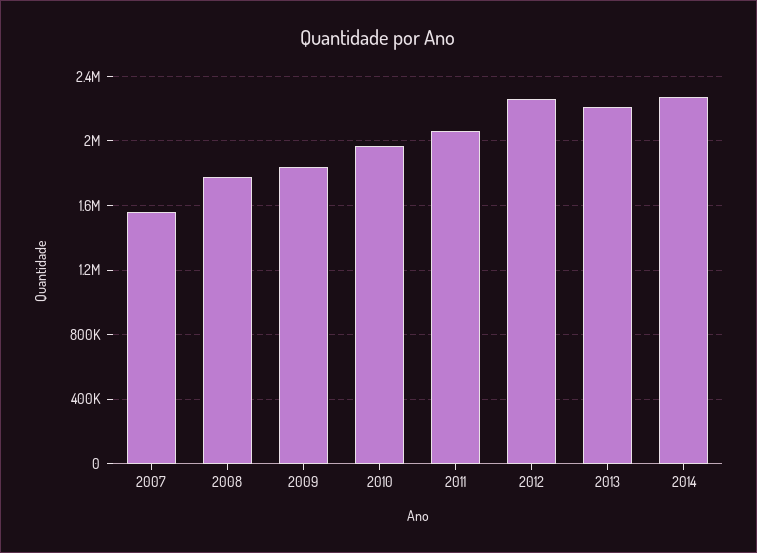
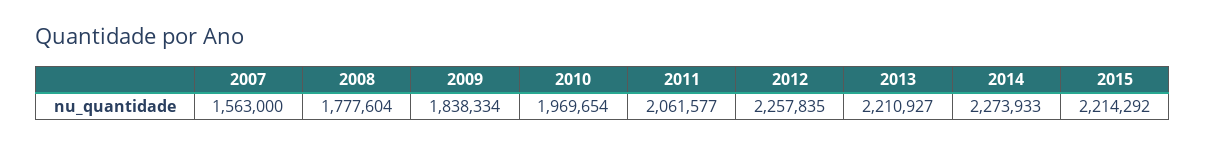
  {
    "2007": 1563000,
    "2008": 1777604,
    "2009": 1838334,
    "2010": 1969654,
    "2011": 2061577,
    "2012": 2257835,
    "2013": 2210927,
-   "2014": 2273933
+   "2014": 2273933,
+   "2015": 2214292
  }

